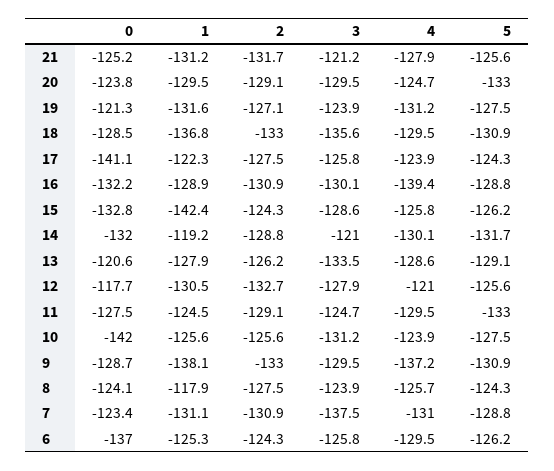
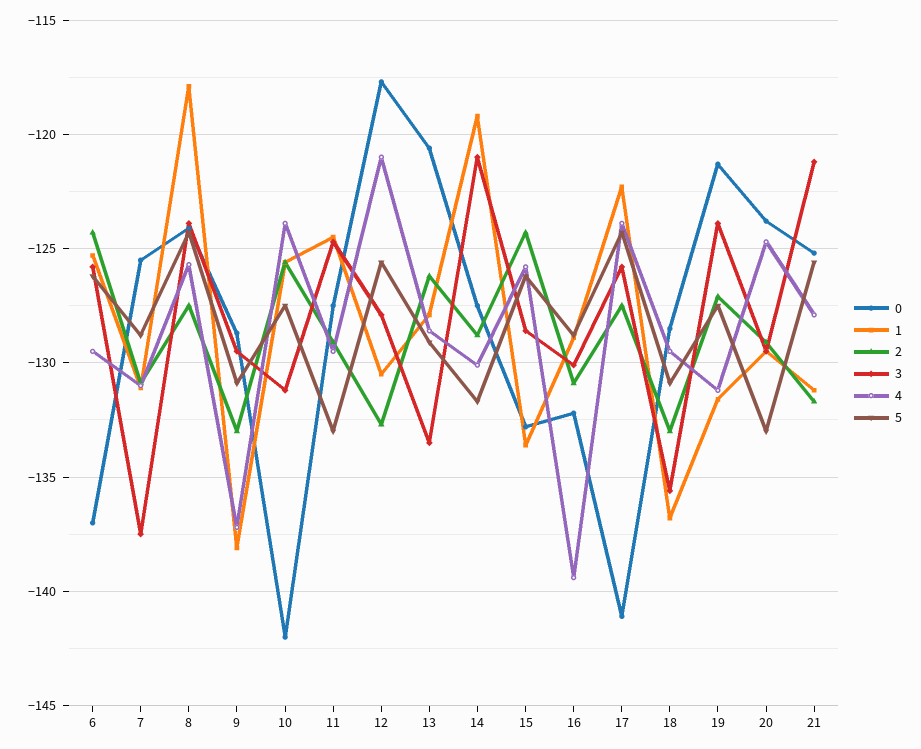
  {
    "0": {
      "21": -125.2,
      "20": -123.8,
      "19": -121.3,
      "18": -128.5,
      "17": -141.1,
      "16": -132.2,
      "15": -132.8,
-     "14": -132,
+     "14": -127.5,
      "13": -120.6,
      "12": -117.7,
      "11": -127.5,
      "10": -142,
      "9": -128.7,
      "8": -124.1,
-     "7": -123.4,
+     "7": -125.5,
      "6": -137
    },
    "1": {
      "21": -131.2,
      "20": -129.5,
      "19": -131.6,
      "18": -136.8,
      "17": -122.3,
      "16": -128.9,
-     "15": -142.4,
+     "15": -133.5,
      "14": -119.2,
      "13": -127.9,
      "12": -130.5,
      "11": -124.5,
      "10": -125.6,
      "9": -138.1,
      "8": -117.9,
      "7": -131.1,
      "6": -125.3
    },
    "2": {
      "21": -131.7,
      "20": -129.1,
      "19": -127.1,
      "18": -133,
      "17": -127.5,
      "16": -130.9,
      "15": -124.3,
      "14": -128.8,
      "13": -126.2,
      "12": -132.7,
      "11": -129.1,
      "10": -125.6,
      "9": -133,
      "8": -127.5,
      "7": -130.9,
      "6": -124.3
    },
    "3": {
      "21": -121.2,
      "20": -129.5,
      "19": -123.9,
      "18": -135.6,
      "17": -125.8,
      "16": -130.1,
      "15": -128.6,
      "14": -121,
      "13": -133.5,
      "12": -127.9,
      "11": -124.7,
      "10": -131.2,
      "9": -129.5,
      "8": -123.9,
      "7": -137.5,
      "6": -125.8
    },
    "4": {
      "21": -127.9,
      "20": -124.7,
      "19": -131.2,
      "18": -129.5,
      "17": -123.9,
      "16": -139.4,
      "15": -125.8,
      "14": -130.1,
      "13": -128.6,
      "12": -121,
      "11": -129.5,
      "10": -123.9,
      "9": -137.2,
      "8": -125.7,
      "7": -131,
      "6": -129.5
    },
    "5": {
      "21": -125.6,
      "20": -133,
      "19": -127.5,
      "18": -130.9,
      "17": -124.3,
      "16": -128.8,
      "15": -126.2,
      "14": -131.7,
      "13": -129.1,
      "12": -125.6,
      "11": -133,
      "10": -127.5,
      "9": -130.9,
      "8": -124.3,
      "7": -128.8,
      "6": -126.2
    }
  }

